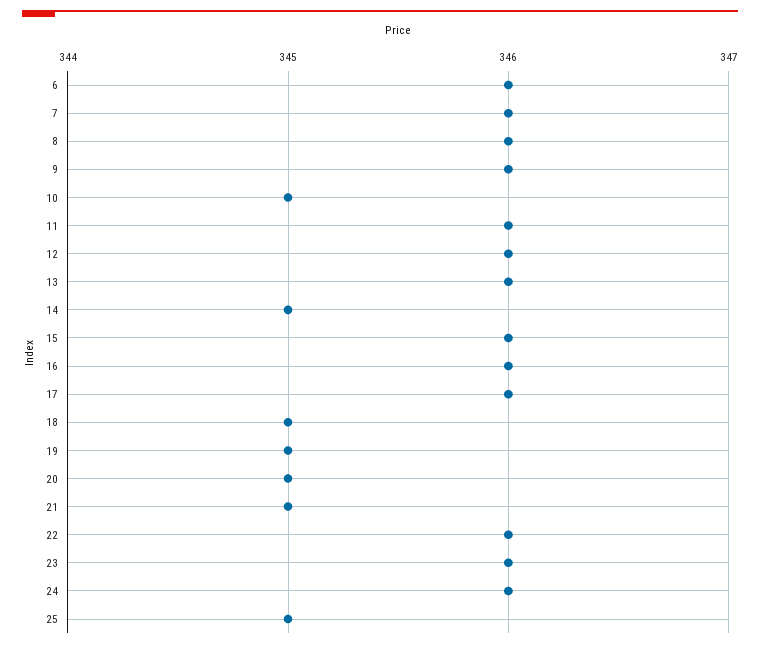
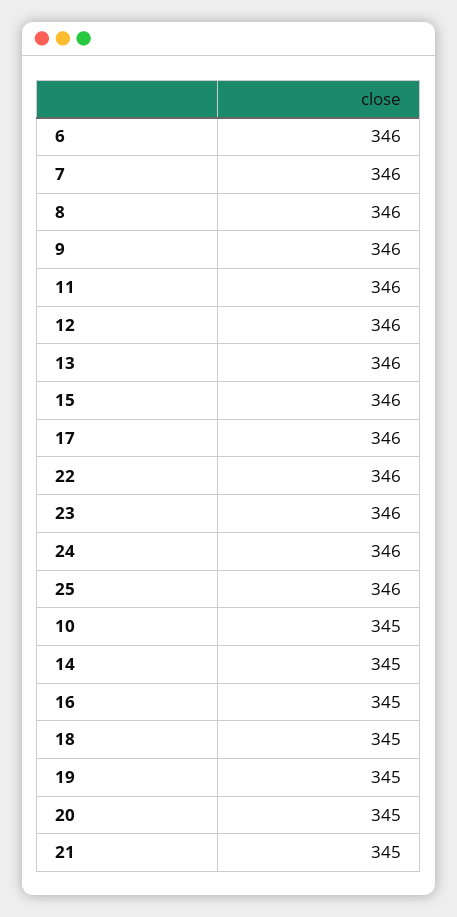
  {
    "6": 346,
    "7": 346,
    "8": 346,
    "9": 346,
    "10": 345,
    "11": 346,
    "12": 346,
    "13": 346,
    "14": 345,
    "15": 346,
-   "16": 346,
+   "16": 345,
    "17": 346,
    "18": 345,
    "19": 345,
    "20": 345,
    "21": 345,
    "22": 346,
    "23": 346,
    "24": 346,
-   "25": 345
+   "25": 346
  }

